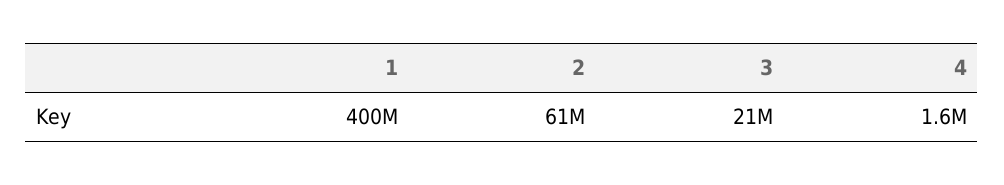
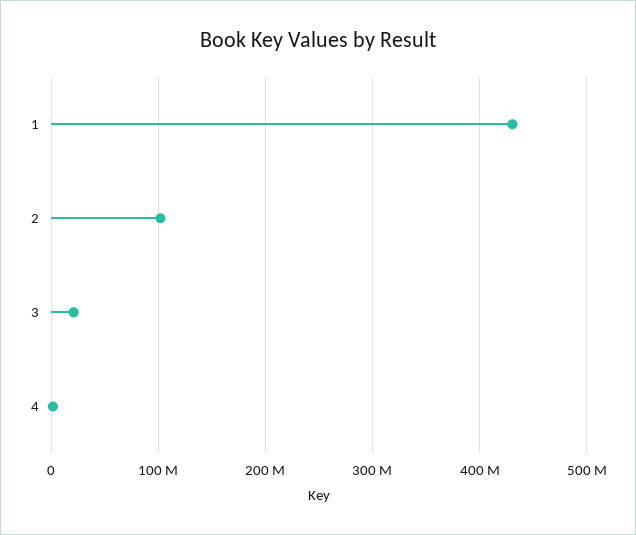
  {
-   "1": 400000000,
+   "1": 430000000,
-   "2": 61000000,
+   "2": 100000000,
    "3": 21000000,
    "4": 1600000
  }

